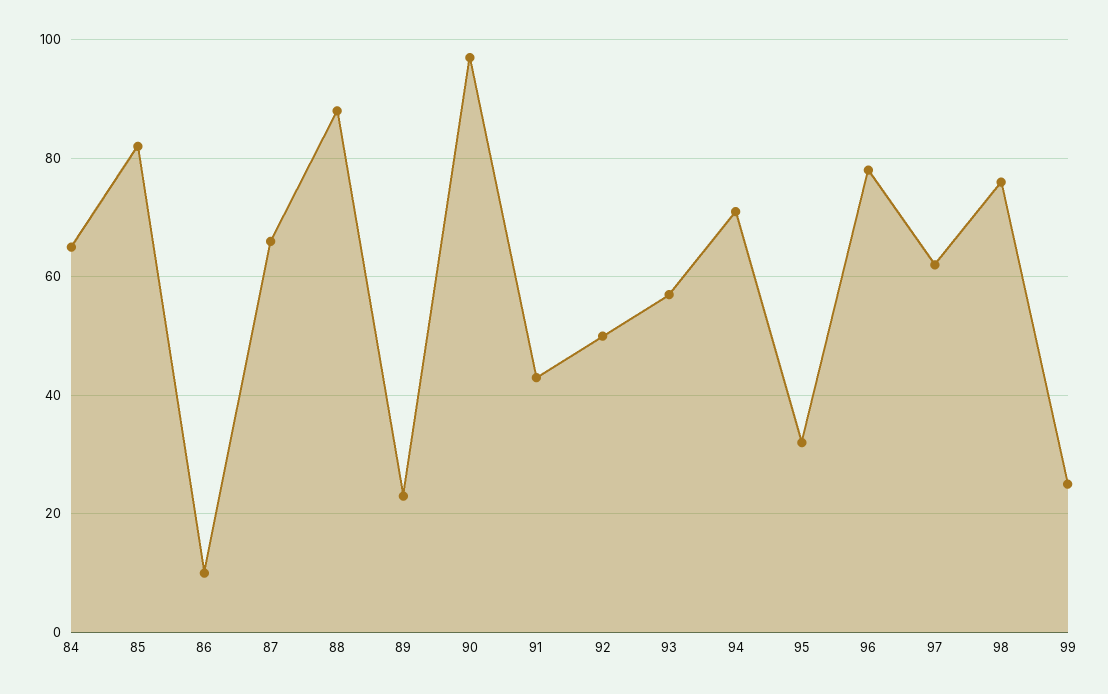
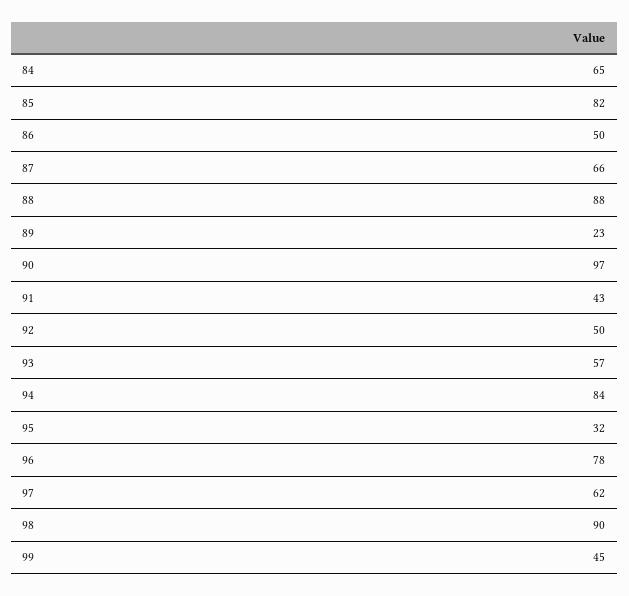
  {
    "84": 65,
    "85": 82,
-   "86": 10,
+   "86": 50,
    "87": 66,
    "88": 88,
    "89": 23,
    "90": 97,
    "91": 43,
    "92": 50,
    "93": 57,
-   "94": 70,
+   "94": 84,
    "95": 32,
    "96": 78,
    "97": 62,
-   "98": 75,
+   "98": 90,
-   "99": 25
+   "99": 45
  }

